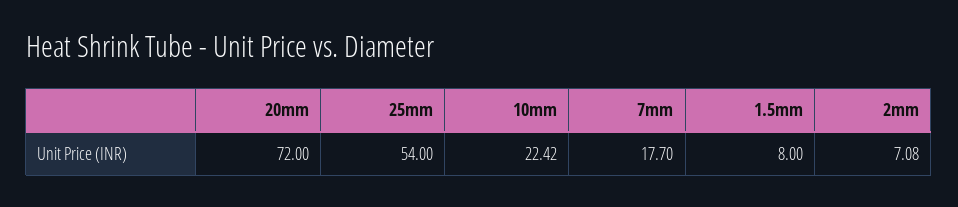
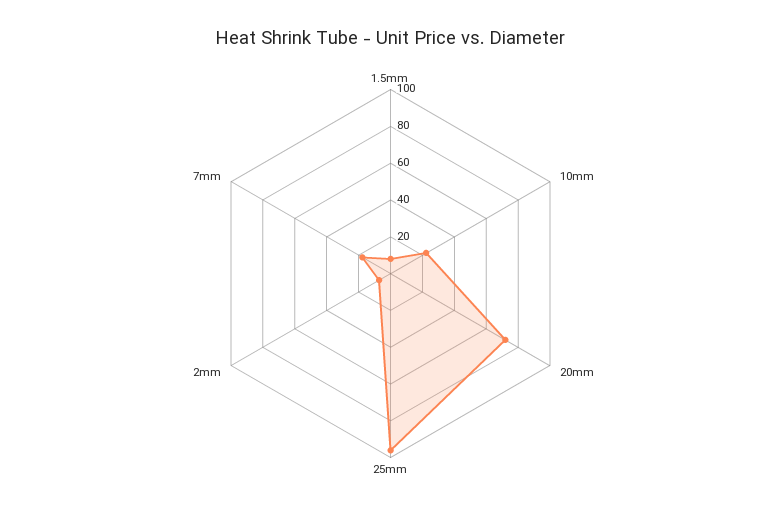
  {
    "20mm": 72,
-   "25mm": 54,
+   "25mm": 95,
    "10mm": 22.42,
    "7mm": 17.7,
    "1.5mm": 8,
    "2mm": 7.08
  }

